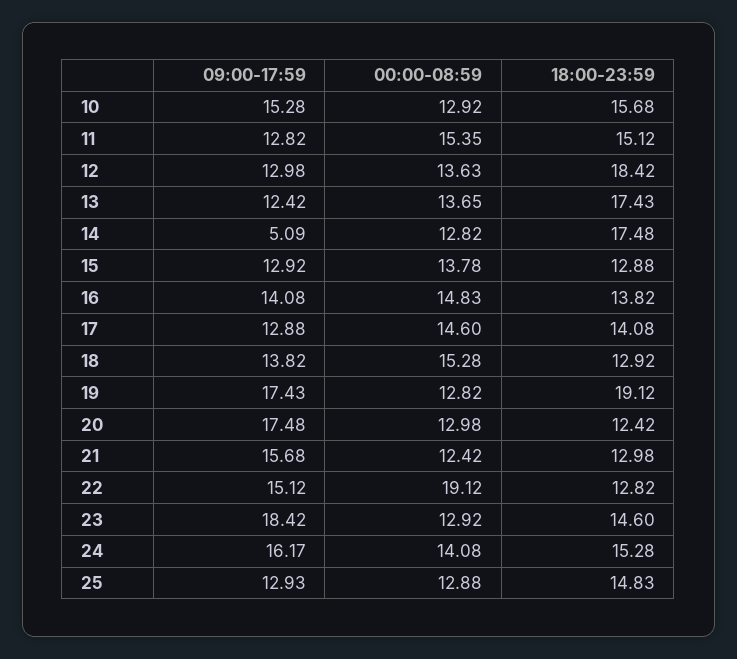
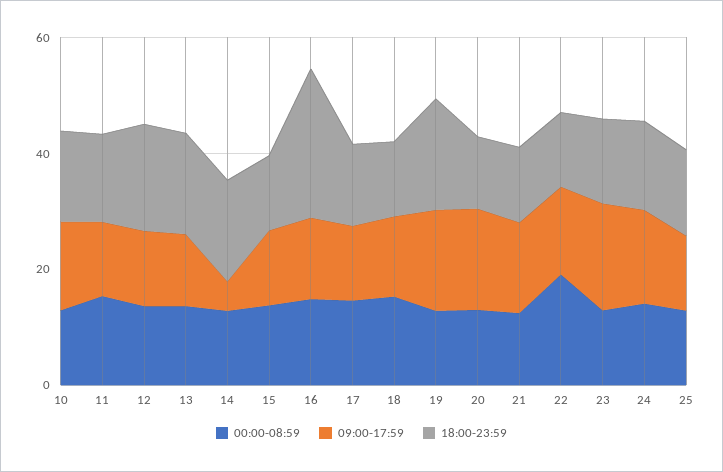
  {
    "09:00-17:59": {
      "10": 15.28,
      "11": 12.82,
      "12": 12.98,
      "13": 12.42,
      "14": 5.09,
      "15": 12.92,
      "16": 14.08,
      "17": 12.88,
      "18": 13.82,
      "19": 17.43,
      "20": 17.48,
      "21": 15.68,
      "22": 15.12,
      "23": 18.42,
      "24": 16.17,
      "25": 12.93
    },
    "00:00-08:59": {
      "10": 12.92,
      "11": 15.35,
      "12": 13.63,
      "13": 13.65,
      "14": 12.82,
      "15": 13.78,
      "16": 14.83,
      "17": 14.6,
      "18": 15.28,
      "19": 12.82,
      "20": 12.98,
      "21": 12.42,
      "22": 19.12,
      "23": 12.92,
      "24": 14.08,
      "25": 12.88
    },
    "18:00-23:59": {
      "10": 15.68,
      "11": 15.12,
      "12": 18.42,
      "13": 17.43,
      "14": 17.48,
      "15": 12.88,
-     "16": 13.82,
+     "16": 25,
      "17": 14.08,
      "18": 12.92,
      "19": 19.12,
      "20": 12.42,
      "21": 12.98,
      "22": 12.82,
      "23": 14.6,
      "24": 15.28,
      "25": 14.83
    }
  }

